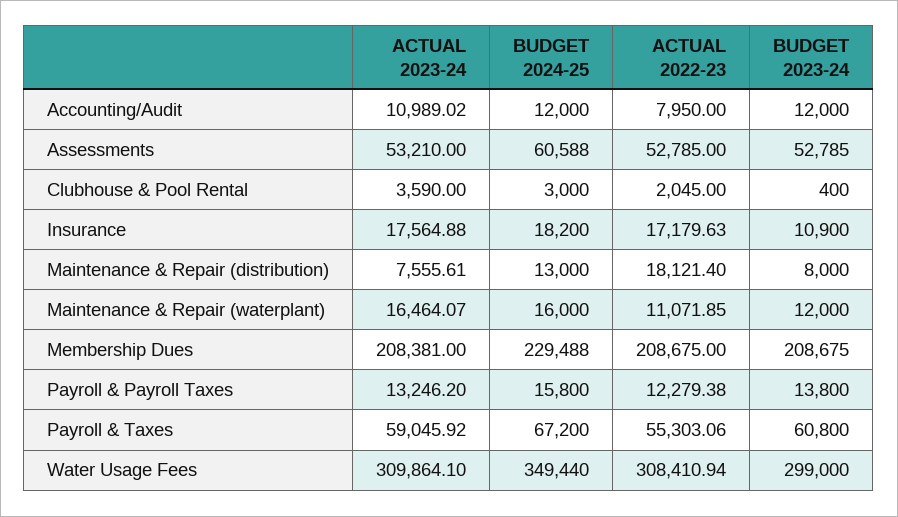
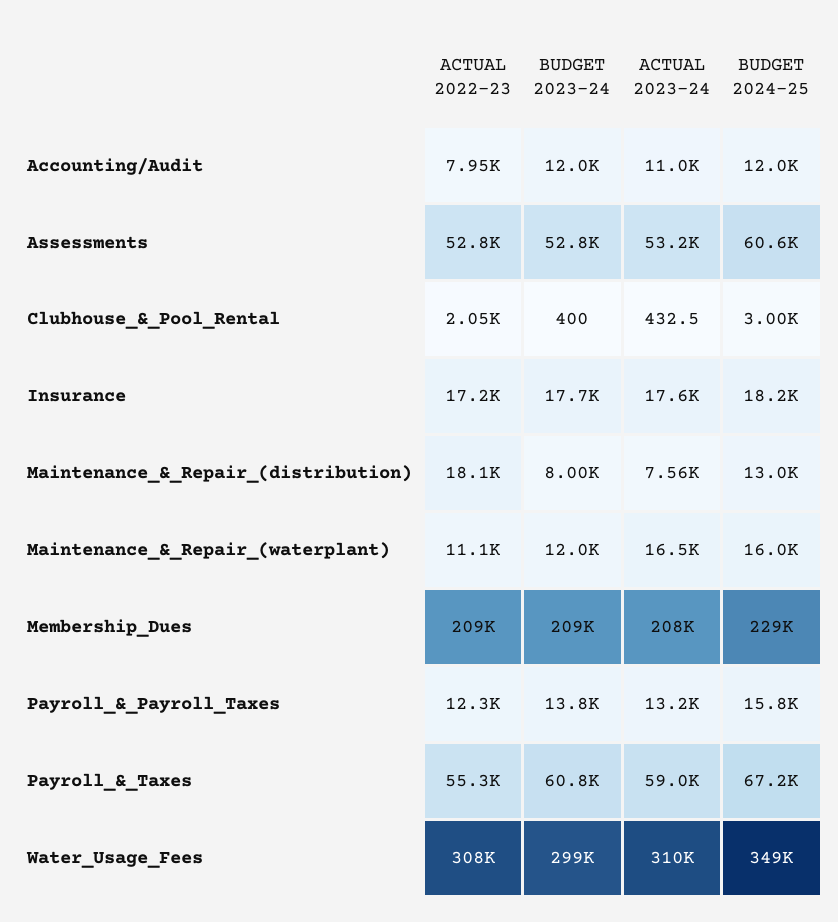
  {
    "ACTUAL 2023-24": {
      "Accounting/Audit": 10989.02,
      "Assessments": 53210,
-     "Clubhouse & Pool Rental": 3590,
+     "Clubhouse & Pool Rental": 432.5,
      "Insurance": 17564.88,
      "Maintenance & Repair (distribution)": 7555.61,
      "Maintenance & Repair (waterplant)": 16464.07,
      "Membership Dues": 208381,
      "Payroll & Payroll Taxes": 13246.2,
      "Payroll & Taxes": 59045.92,
      "Water Usage Fees": 309864.1
    },
    "BUDGET 2024-25": {
      "Accounting/Audit": 12000,
      "Assessments": 60588,
      "Clubhouse & Pool Rental": 3000,
      "Insurance": 18200,
      "Maintenance & Repair (distribution)": 13000,
      "Maintenance & Repair (waterplant)": 16000,
      "Membership Dues": 229488,
      "Payroll & Payroll Taxes": 15800,
      "Payroll & Taxes": 67200,
      "Water Usage Fees": 349440
    },
    "ACTUAL 2022-23": {
      "Accounting/Audit": 7950,
      "Assessments": 52785,
      "Clubhouse & Pool Rental": 2045,
      "Insurance": 17179.63,
      "Maintenance & Repair (distribution)": 18121.4,
      "Maintenance & Repair (waterplant)": 11071.85,
      "Membership Dues": 208675,
      "Payroll & Payroll Taxes": 12279.38,
      "Payroll & Taxes": 55303.06,
      "Water Usage Fees": 308410.94
    },
    "BUDGET 2023-24": {
      "Accounting/Audit": 12000,
      "Assessments": 52785,
      "Clubhouse & Pool Rental": 400,
-     "Insurance": 10900,
+     "Insurance": 17700,
      "Maintenance & Repair (distribution)": 8000,
      "Maintenance & Repair (waterplant)": 12000,
      "Membership Dues": 208675,
      "Payroll & Payroll Taxes": 13800,
      "Payroll & Taxes": 60800,
      "Water Usage Fees": 299000
    }
  }

